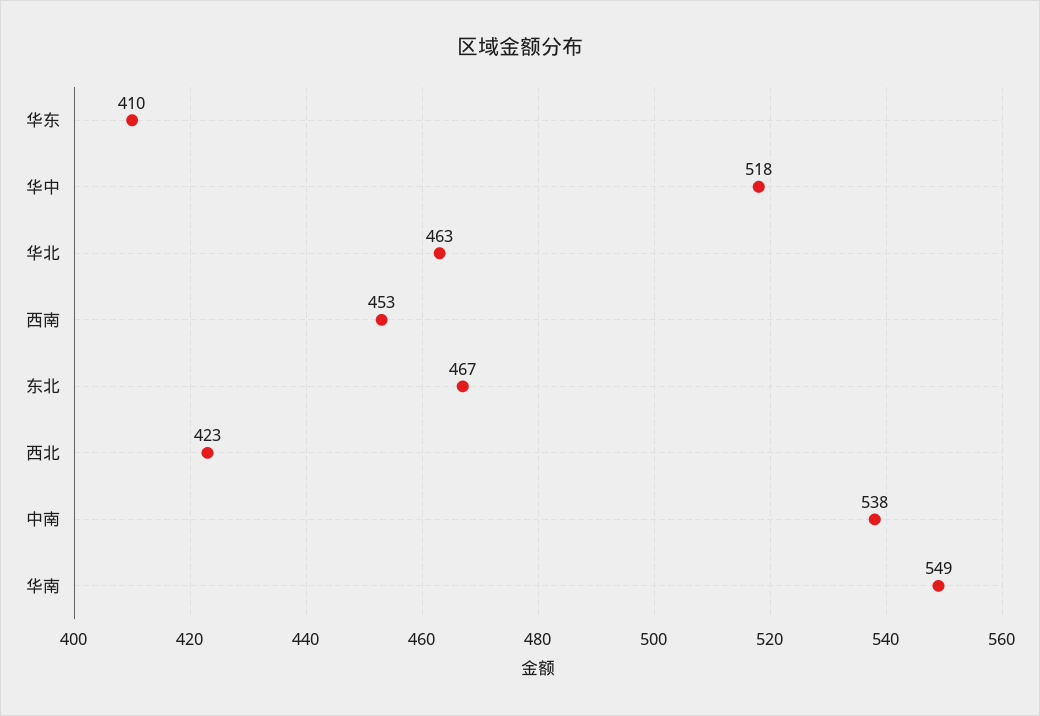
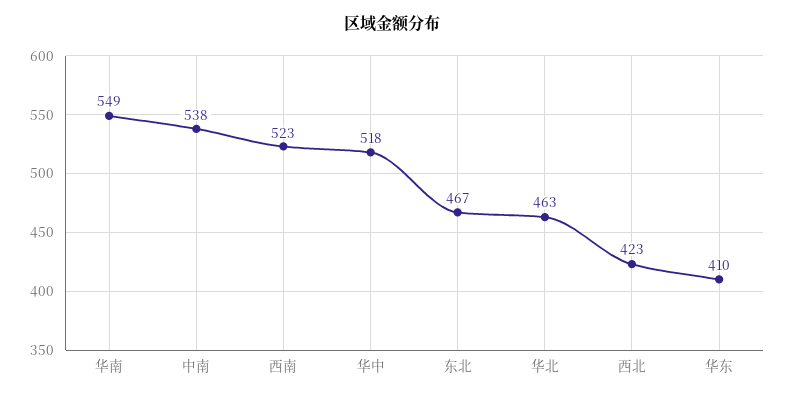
  {
    "华东": 410,
    "华中": 518,
    "华北": 463,
-   "西南": 453,
+   "西南": 523,
    "东北": 467,
    "西北": 423,
    "中南": 538,
    "华南": 549
  }

